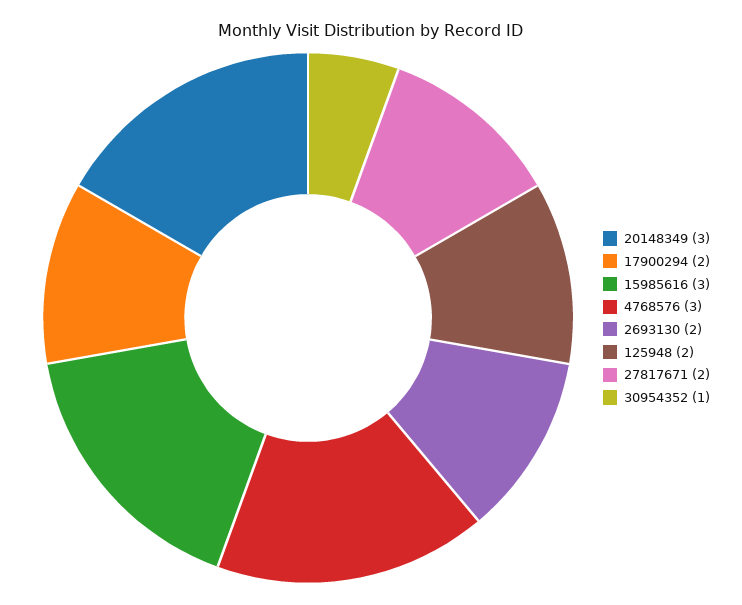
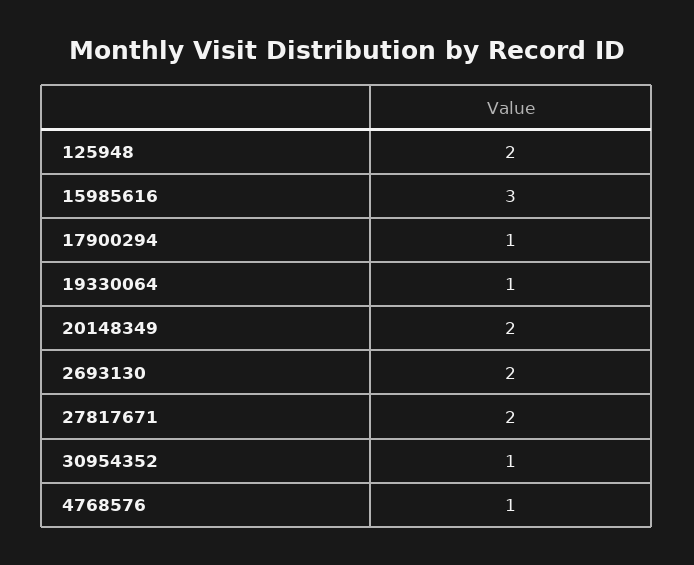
  {
-   "20148349": 3,
+   "20148349": 2,
-   "17900294": 2,
+   "17900294": 1,
    "15985616": 3,
-   "4768576": 3,
+   "4768576": 1,
    "2693130": 2,
    "125948": 2,
    "27817671": 2,
-   "30954352": 1
+   "30954352": 1,
+   "19330064": 1
  }

